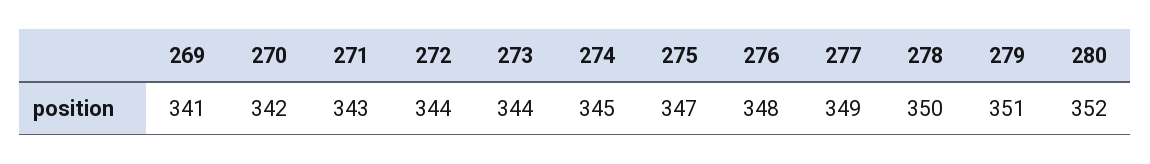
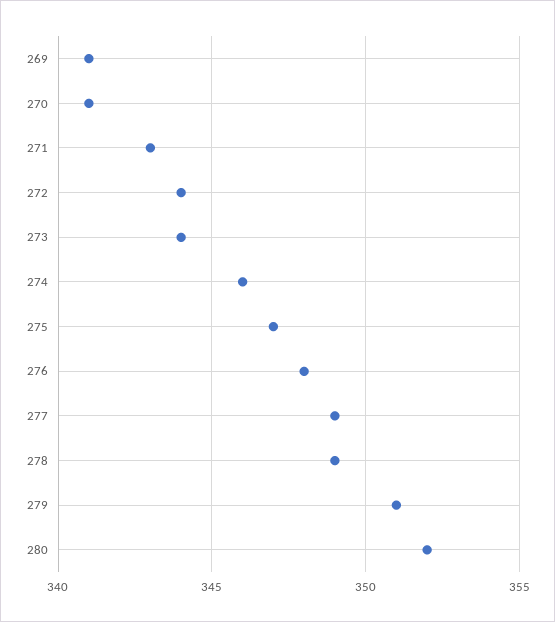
  {
    "269": 341,
-   "270": 342,
+   "270": 341,
    "271": 343,
    "272": 344,
    "273": 344,
-   "274": 345,
+   "274": 346,
    "275": 347,
    "276": 348,
    "277": 349,
-   "278": 350,
+   "278": 349,
    "279": 351,
    "280": 352
  }

